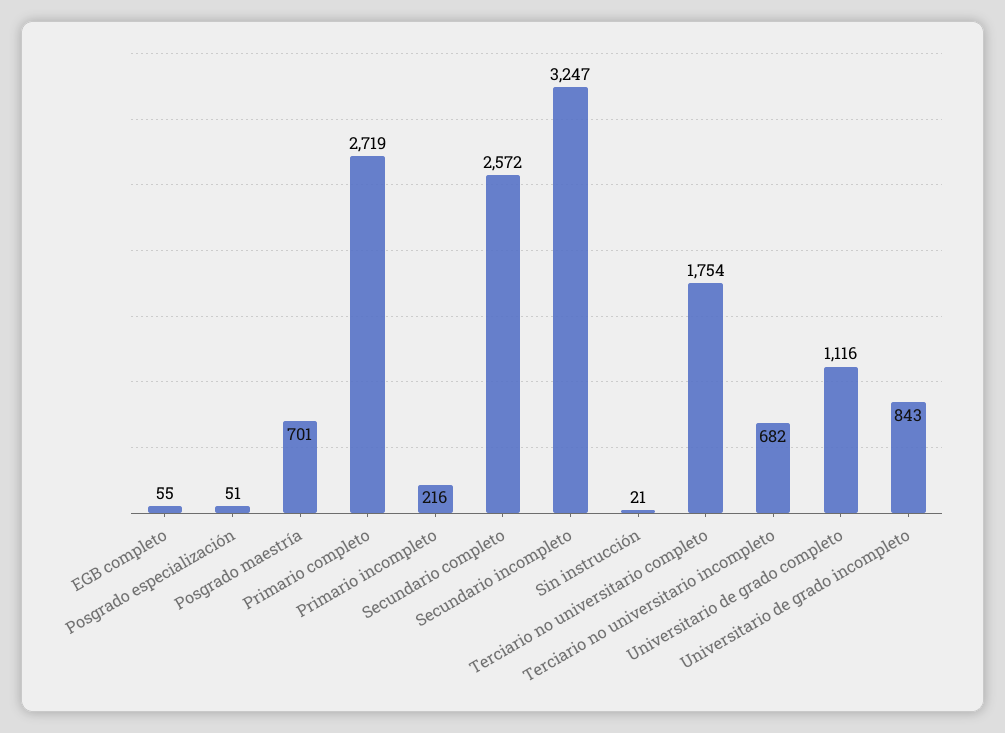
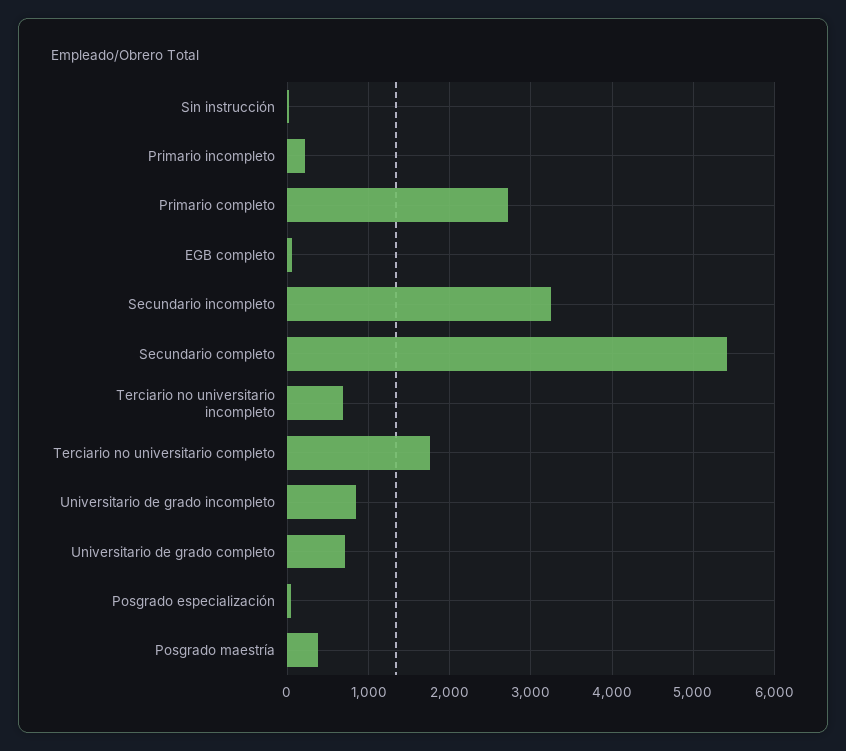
  {
    "EGB completo": 55,
    "Posgrado especialización": 51,
-   "Posgrado maestría": 701,
+   "Posgrado maestría": 400,
    "Primario completo": 2719,
    "Primario incompleto": 216,
-   "Secundario completo": 2572,
+   "Secundario completo": 5400,
    "Secundario incompleto": 3247,
    "Sin instrucción": 21,
    "Terciario no universitario completo": 1754,
    "Terciario no universitario incompleto": 682,
-   "Universitario de grado completo": 1116,
+   "Universitario de grado completo": 700,
    "Universitario de grado incompleto": 843
  }

